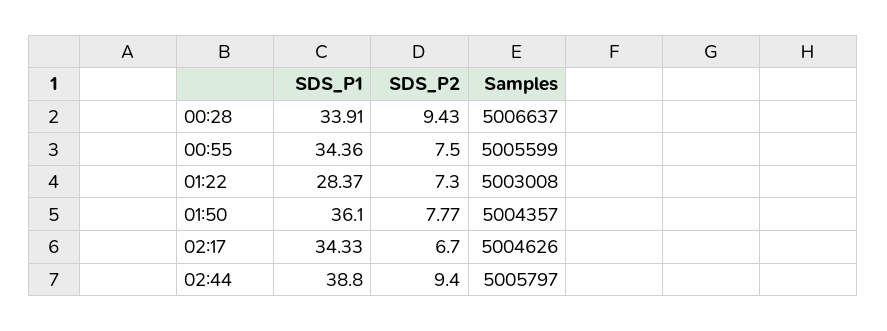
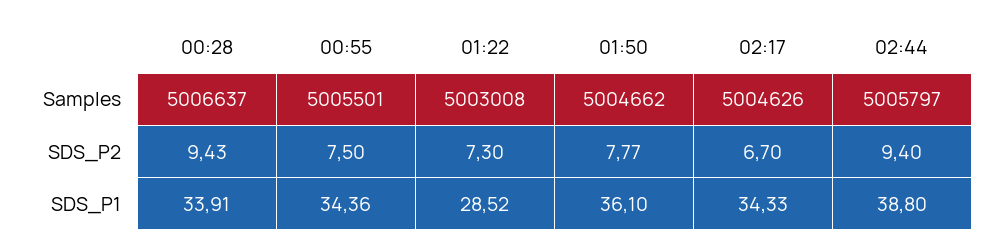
  {
    "SDS_P1": {
      "00:28": 33.91,
      "00:55": 34.36,
-     "01:22": 28.37,
+     "01:22": 28.52,
      "01:50": 36.1,
      "02:17": 34.33,
      "02:44": 38.8
    },
    "SDS_P2": {
      "00:28": 9.43,
      "00:55": 7.5,
      "01:22": 7.3,
      "01:50": 7.77,
      "02:17": 6.7,
      "02:44": 9.4
    },
    "Samples": {
      "00:28": 5006637,
-     "00:55": 5005599,
+     "00:55": 5005501,
      "01:22": 5003008,
-     "01:50": 5004357,
+     "01:50": 5004662,
      "02:17": 5004626,
      "02:44": 5005797
    }
  }

